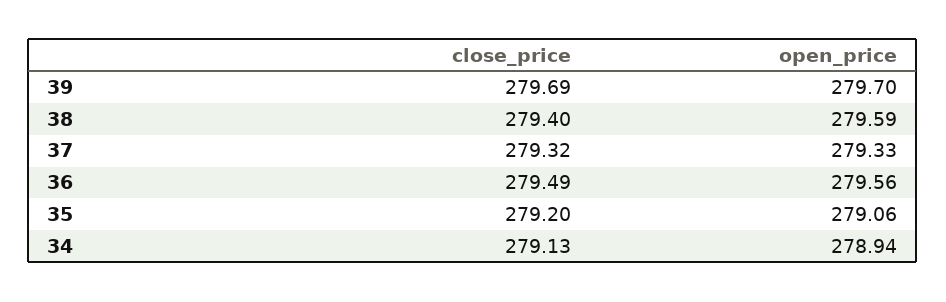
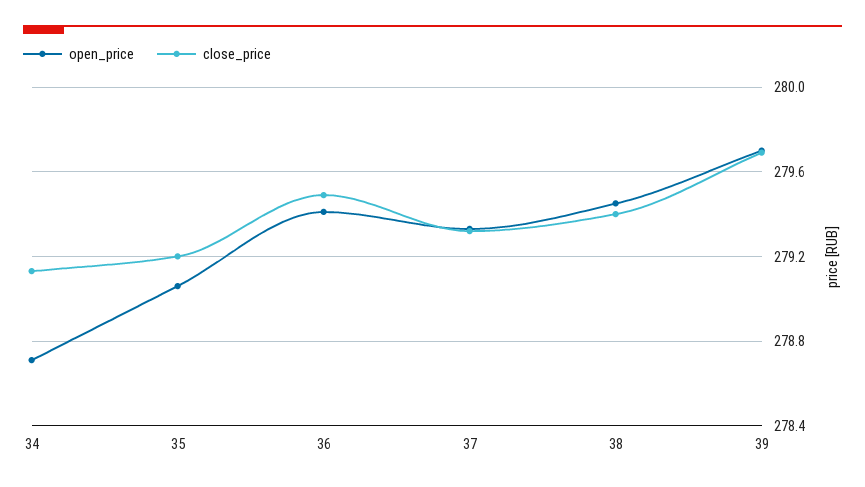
  {
    "close_price": {
      "39": 279.69,
      "38": 279.4,
      "37": 279.32,
      "36": 279.49,
      "35": 279.2,
      "34": 279.13
    },
    "open_price": {
      "39": 279.7,
-     "38": 279.59,
+     "38": 279.45,
      "37": 279.33,
-     "36": 279.56,
+     "36": 279.4,
      "35": 279.06,
-     "34": 278.94
+     "34": 278.7
    }
  }

